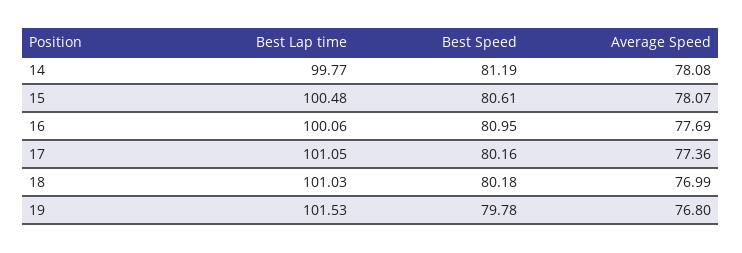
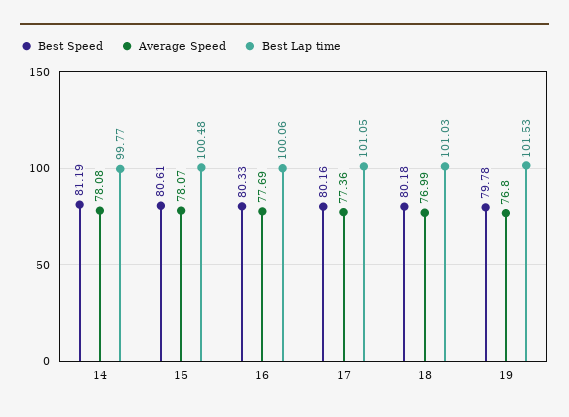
  {
    "Best Lap time": {
      "14": 99.77,
      "15": 100.48,
      "16": 100.06,
      "17": 101.05,
      "18": 101.03,
      "19": 101.53
    },
    "Best Speed": {
      "14": 81.19,
      "15": 80.61,
-     "16": 80.95,
+     "16": 80.33,
      "17": 80.16,
      "18": 80.18,
      "19": 79.78
    },
    "Average Speed": {
      "14": 78.08,
      "15": 78.07,
      "16": 77.69,
      "17": 77.36,
      "18": 76.99,
      "19": 76.8
    }
  }

